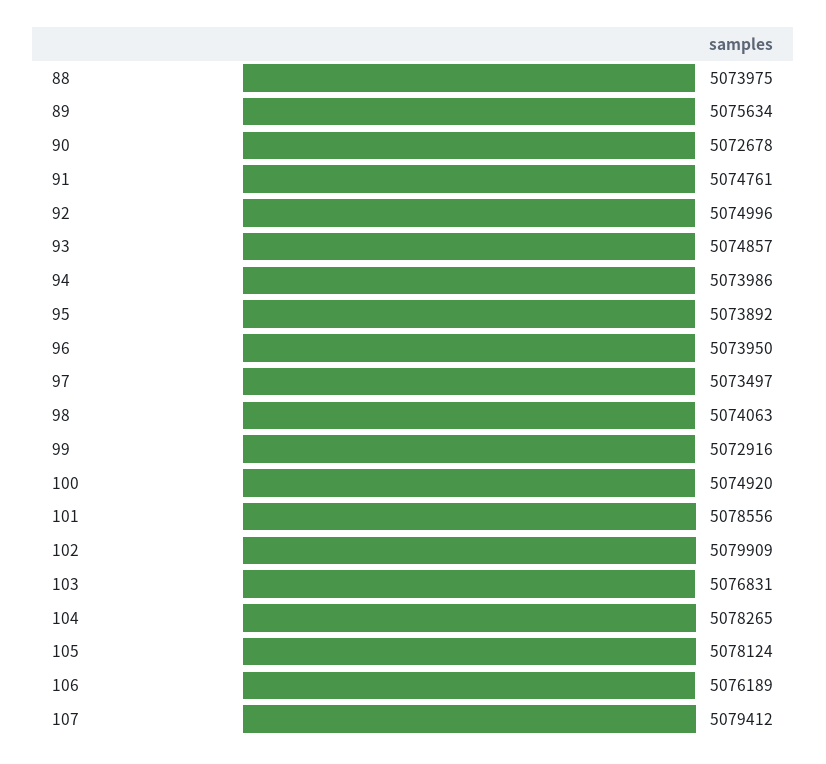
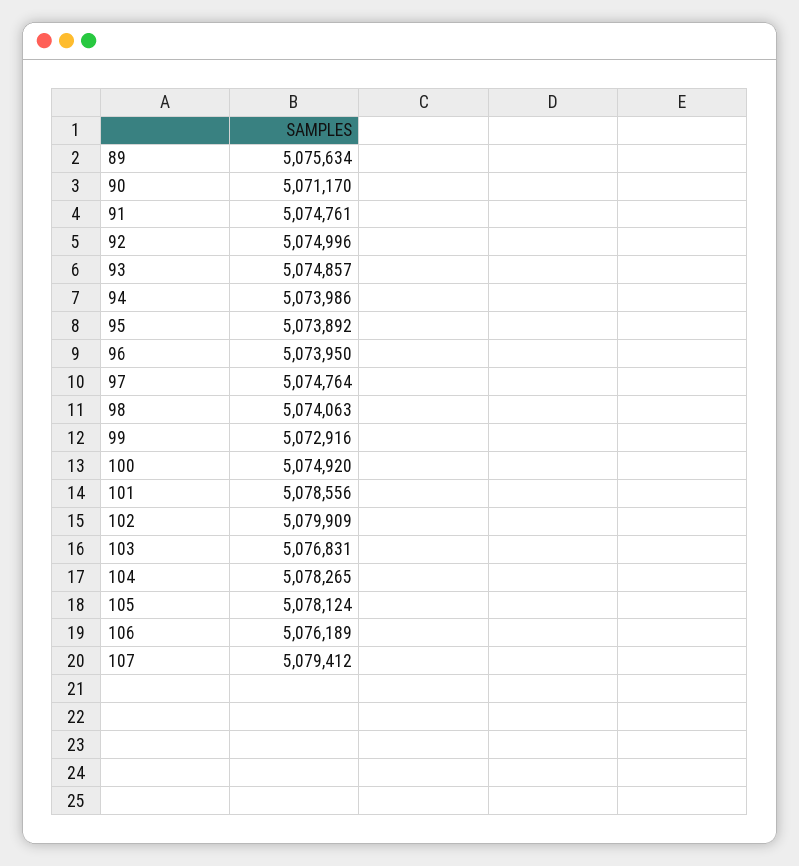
  {
-   "88": 5073975,
    "89": 5075634,
-   "90": 5072678,
+   "90": 5071170,
    "91": 5074761,
    "92": 5074996,
    "93": 5074857,
    "94": 5073986,
    "95": 5073892,
    "96": 5073950,
-   "97": 5073497,
+   "97": 5074764,
    "98": 5074063,
    "99": 5072916,
    "100": 5074920,
    "101": 5078556,
    "102": 5079909,
    "103": 5076831,
    "104": 5078265,
    "105": 5078124,
    "106": 5076189,
    "107": 5079412
  }

